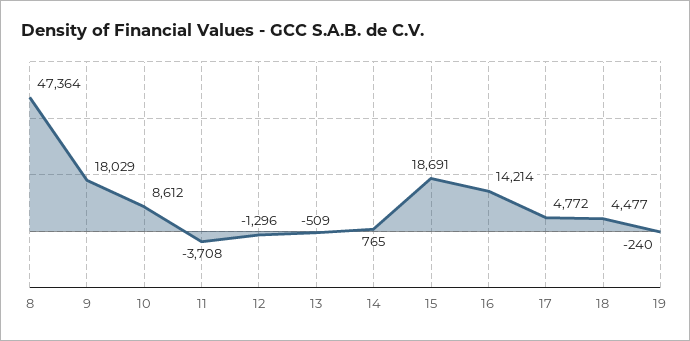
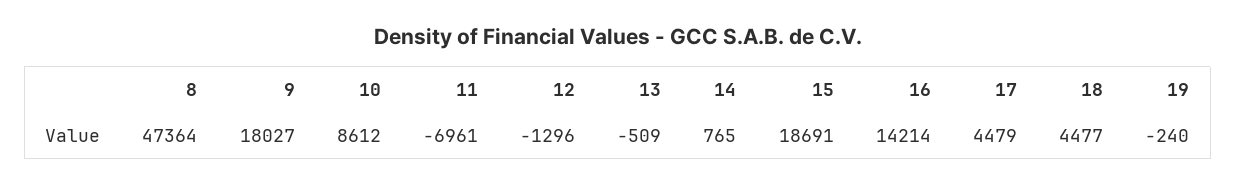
  {
    "8": 47364,
-   "9": 18029,
+   "9": 18027,
    "10": 8612,
-   "11": -3708,
+   "11": -6961,
    "12": -1296,
    "13": -509,
    "14": 765,
    "15": 18691,
    "16": 14214,
-   "17": 4772,
+   "17": 4479,
    "18": 4477,
    "19": -240
  }

